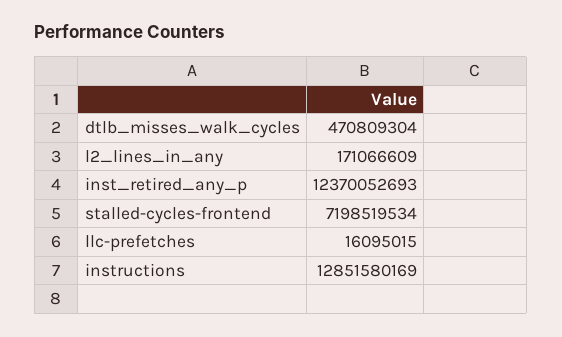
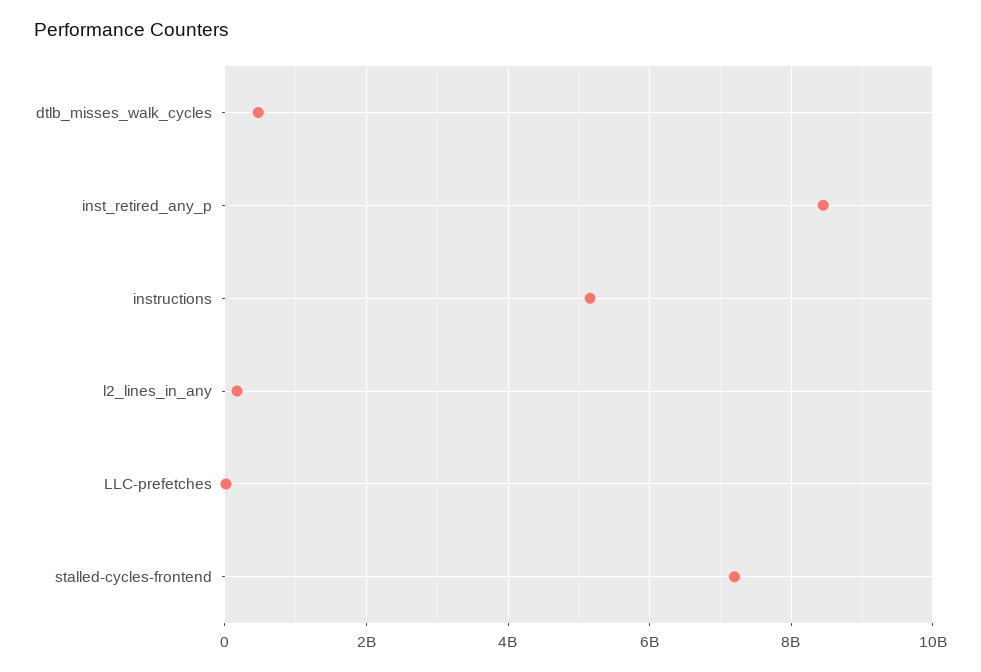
  {
    "dtlb_misses_walk_cycles": 470809304,
    "l2_lines_in_any": 171066609,
-   "inst_retired_any_p": 12370052693,
+   "inst_retired_any_p": 8400000000,
    "stalled-cycles-frontend": 7198519534,
    "llc-prefetches": 16095015,
-   "instructions": 12851580169
+   "instructions": 5200000000
  }

